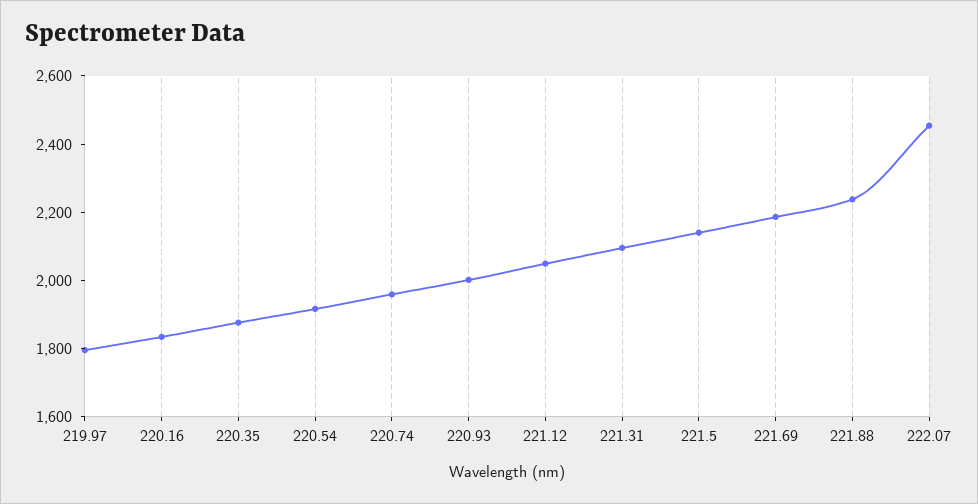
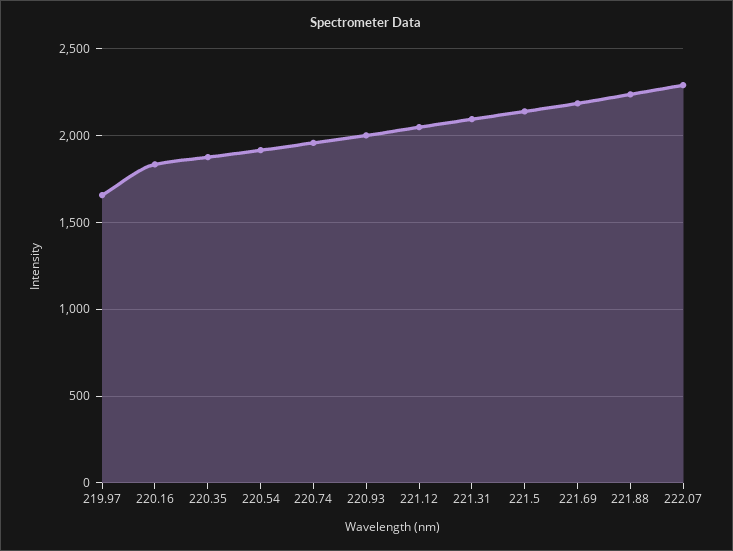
  {
-   "219.97": 1800,
+   "219.97": 1650,
    "220.16": 1850,
    "220.35": 1900,
    "220.54": 1900,
    "220.74": 1950,
    "220.93": 2000,
    "221.12": 2050,
    "221.31": 2100,
    "221.5": 2150,
    "221.69": 2200,
    "221.88": 2250,
-   "222.07": 2450
+   "222.07": 2300
  }

